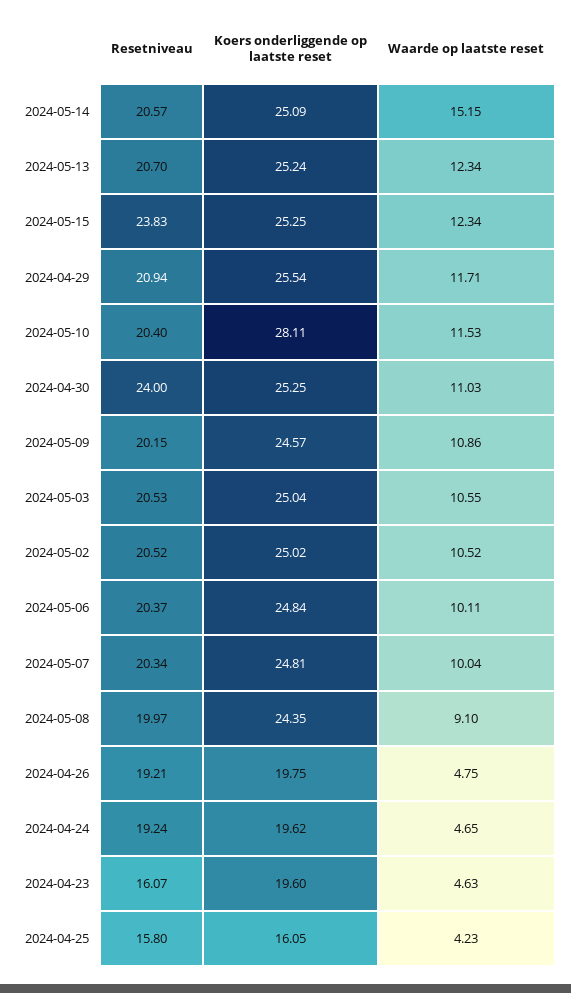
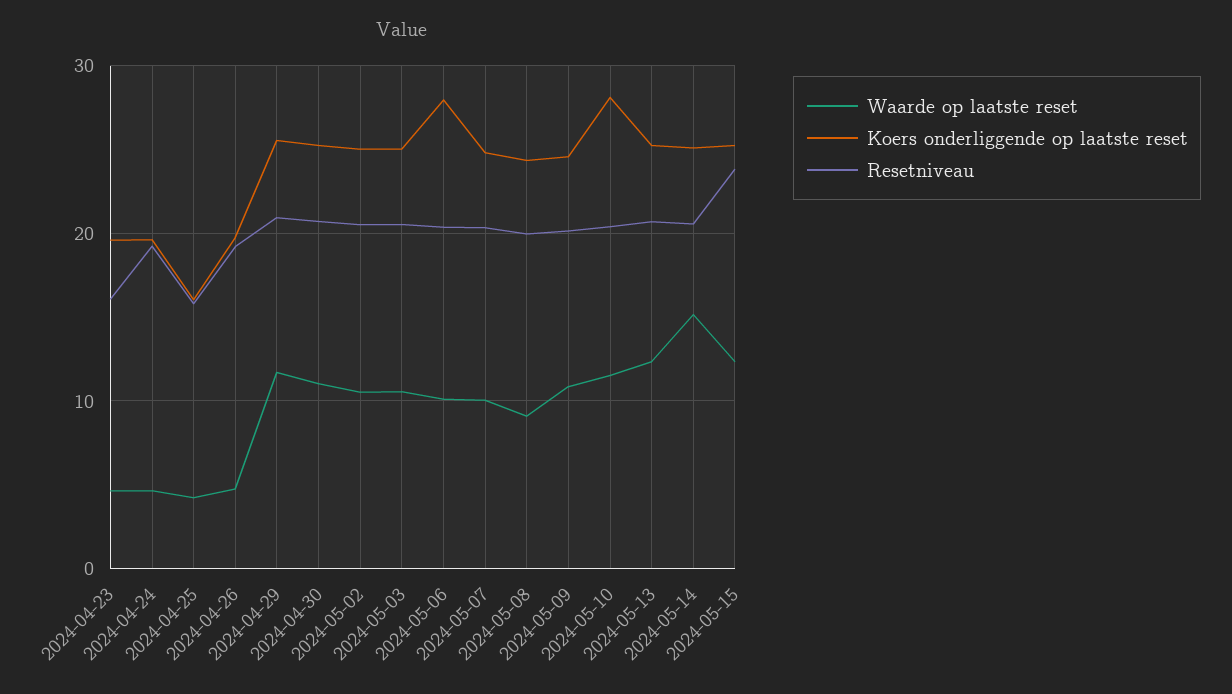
  {
    "Resetniveau": {
      "2024-05-14": 20.57,
      "2024-05-13": 20.7,
      "2024-05-15": 23.83,
      "2024-04-29": 20.94,
      "2024-05-10": 20.4,
-     "2024-04-30": 24,
+     "2024-04-30": 21,
      "2024-05-09": 20.15,
      "2024-05-03": 20.53,
      "2024-05-02": 20.52,
      "2024-05-06": 20.37,
      "2024-05-07": 20.34,
      "2024-05-08": 19.97,
      "2024-04-26": 19.21,
      "2024-04-24": 19.24,
      "2024-04-23": 16.07,
      "2024-04-25": 15.8
    },
    "Koers onderliggende op laatste reset": {
      "2024-05-14": 25.09,
      "2024-05-13": 25.24,
      "2024-05-15": 25.25,
      "2024-04-29": 25.54,
      "2024-05-10": 28.11,
      "2024-04-30": 25.25,
      "2024-05-09": 24.57,
      "2024-05-03": 25.04,
      "2024-05-02": 25.02,
-     "2024-05-06": 24.84,
+     "2024-05-06": 28,
      "2024-05-07": 24.81,
      "2024-05-08": 24.35,
      "2024-04-26": 19.75,
      "2024-04-24": 19.62,
      "2024-04-23": 19.6,
      "2024-04-25": 16.05
    },
    "Waarde op laatste reset": {
      "2024-05-14": 15.15,
      "2024-05-13": 12.34,
      "2024-05-15": 12.34,
      "2024-04-29": 11.71,
      "2024-05-10": 11.53,
      "2024-04-30": 11.03,
      "2024-05-09": 10.86,
      "2024-05-03": 10.55,
      "2024-05-02": 10.52,
      "2024-05-06": 10.11,
      "2024-05-07": 10.04,
      "2024-05-08": 9.1,
      "2024-04-26": 4.75,
      "2024-04-24": 4.65,
      "2024-04-23": 4.63,
      "2024-04-25": 4.23
    }
  }

